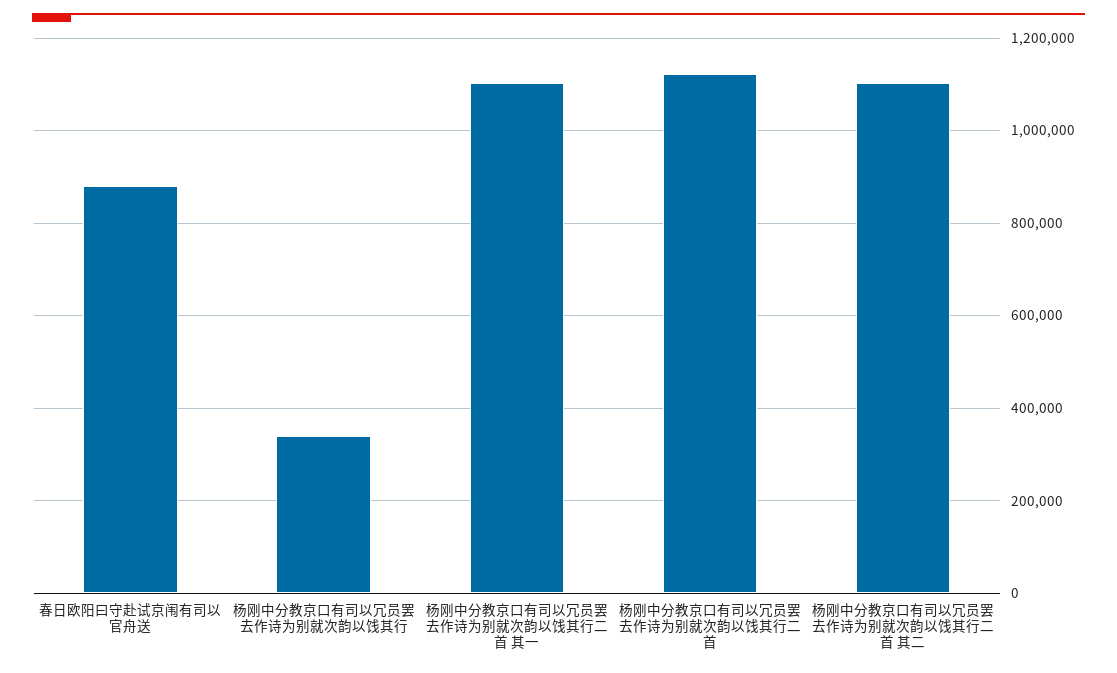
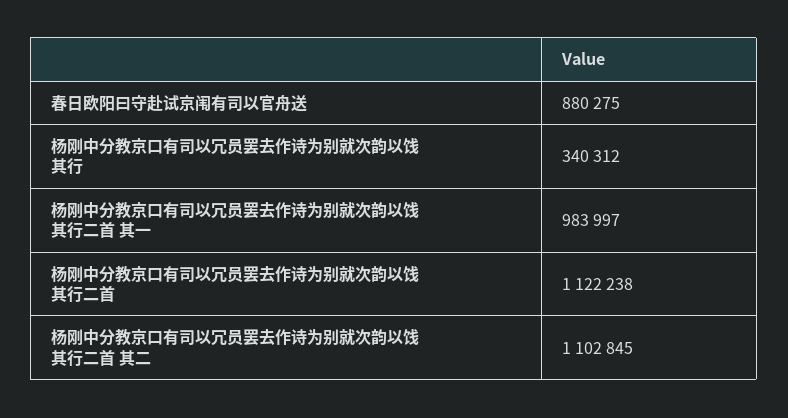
  {
    "春日欧阳曰守赴试京闱有司以官舟送": 880275,
    "杨刚中分教京口有司以冗员罢去作诗为别就次韵以饯其行": 340312,
-   "杨刚中分教京口有司以冗员罢去作诗为别就次韵以饯其行二首 其一": 1100000,
+   "杨刚中分教京口有司以冗员罢去作诗为别就次韵以饯其行二首 其一": 983997,
    "杨刚中分教京口有司以冗员罢去作诗为别就次韵以饯其行二首": 1122238,
    "杨刚中分教京口有司以冗员罢去作诗为别就次韵以饯其行二首 其二": 1102845
  }

